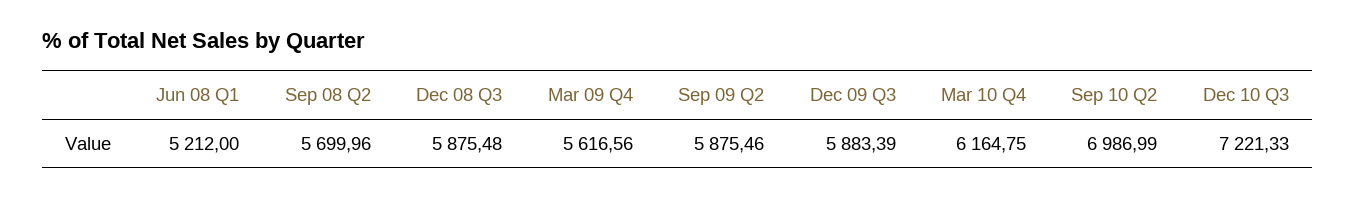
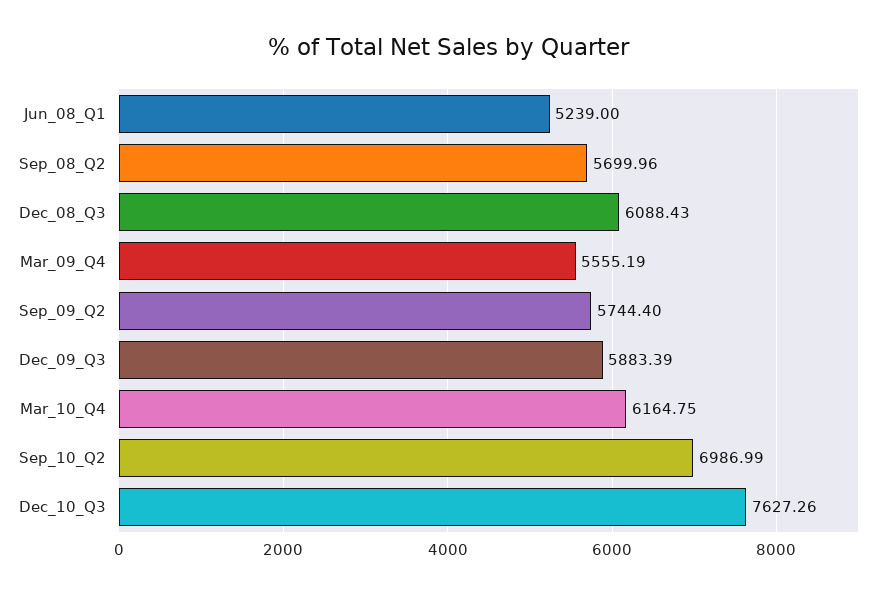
  {
-   "Jun 08 Q1": 5212,
+   "Jun 08 Q1": 5239,
    "Sep 08 Q2": 5699.96,
-   "Dec 08 Q3": 5875.48,
+   "Dec 08 Q3": 6088.43,
-   "Mar 09 Q4": 5616.56,
+   "Mar 09 Q4": 5555.19,
-   "Sep 09 Q2": 5875.46,
+   "Sep 09 Q2": 5744.4,
    "Dec 09 Q3": 5883.39,
    "Mar 10 Q4": 6164.75,
    "Sep 10 Q2": 6986.99,
-   "Dec 10 Q3": 7221.33
+   "Dec 10 Q3": 7627.26
  }

